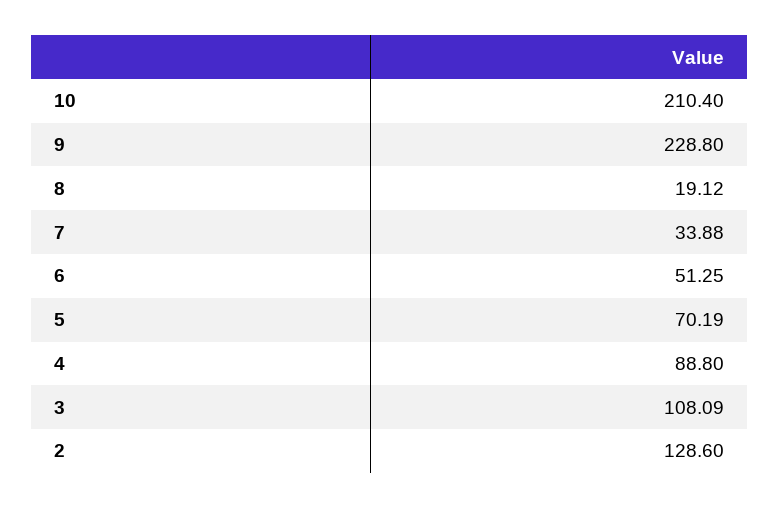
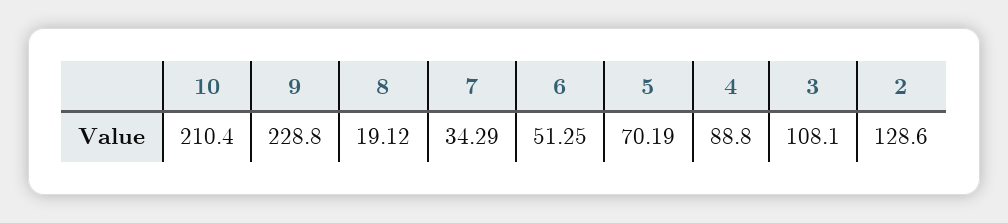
  {
    "10": 210.4,
    "9": 228.8,
    "8": 19.12,
-   "7": 33.88,
+   "7": 34.29,
    "6": 51.25,
    "5": 70.19,
    "4": 88.8,
-   "3": 108.09,
+   "3": 108.1,
    "2": 128.6
  }

